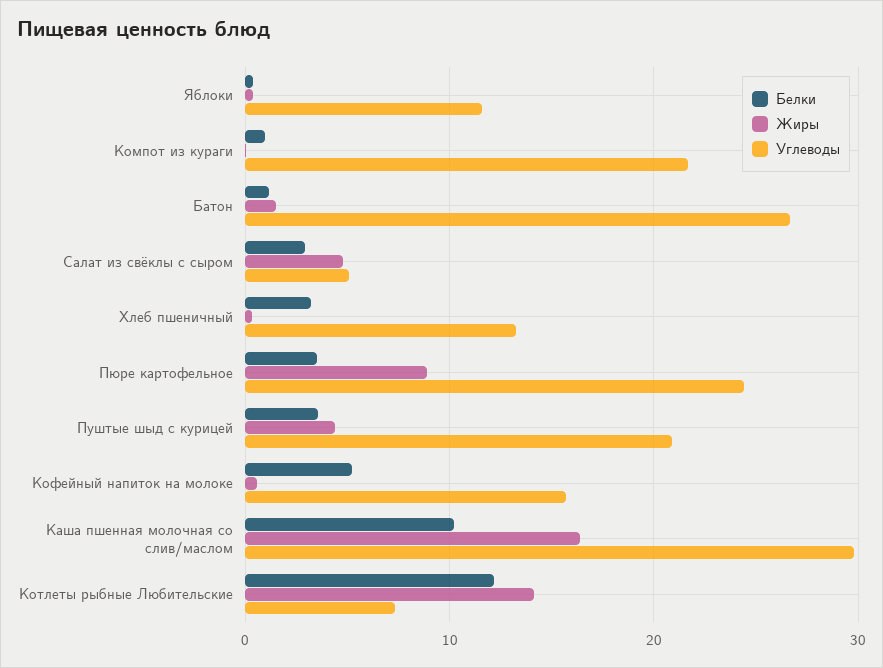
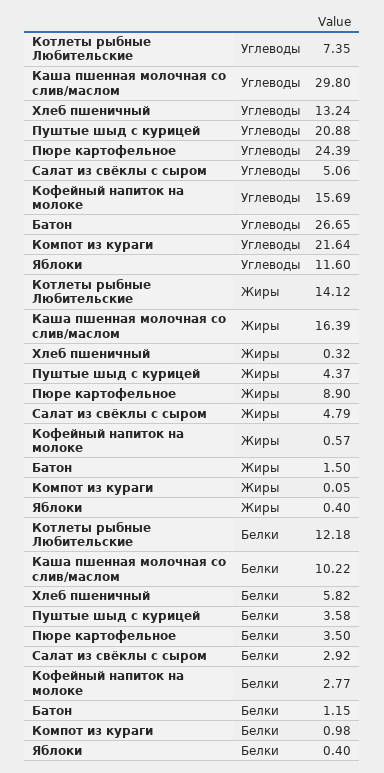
  {
    "Белки": {
      "Яблоки": 0.4,
      "Компот из кураги": 0.98,
      "Батон": 1.15,
      "Салат из свёклы с сыром": 2.92,
-     "Хлеб пшеничный": 3,
+     "Хлеб пшеничный": 5.82,
      "Пюре картофельное": 3.5,
      "Пуштые шыд с курицей": 3.58,
-     "Кофейный напиток на молоке": 5,
+     "Кофейный напиток на молоке": 2.77,
      "Каша пшенная молочная со слив/маслом": 10.22,
      "Котлеты рыбные Любительские": 12.18
    },
    "Жиры": {
      "Яблоки": 0.4,
      "Компот из кураги": 0.05,
      "Батон": 1.5,
      "Салат из свёклы с сыром": 4.79,
      "Хлеб пшеничный": 0.32,
      "Пюре картофельное": 8.9,
      "Пуштые шыд с курицей": 4.37,
      "Кофейный напиток на молоке": 0.57,
      "Каша пшенная молочная со слив/маслом": 16.39,
      "Котлеты рыбные Любительские": 14.12
    },
    "Углеводы": {
      "Яблоки": 11.6,
      "Компот из кураги": 21.64,
      "Батон": 26.65,
      "Салат из свёклы с сыром": 5.06,
      "Хлеб пшеничный": 13.24,
      "Пюре картофельное": 24.39,
      "Пуштые шыд с курицей": 20.88,
      "Кофейный напиток на молоке": 15.69,
      "Каша пшенная молочная со слив/маслом": 29.8,
      "Котлеты рыбные Любительские": 7.35
    }
  }

